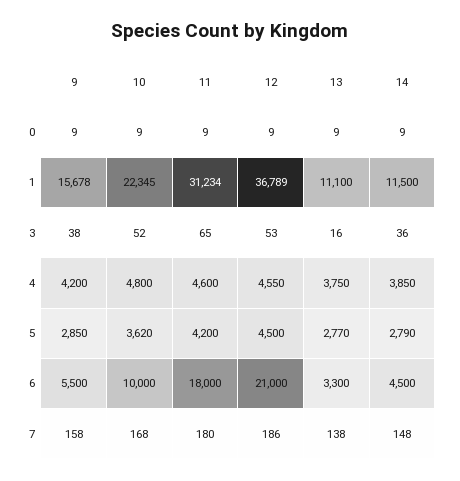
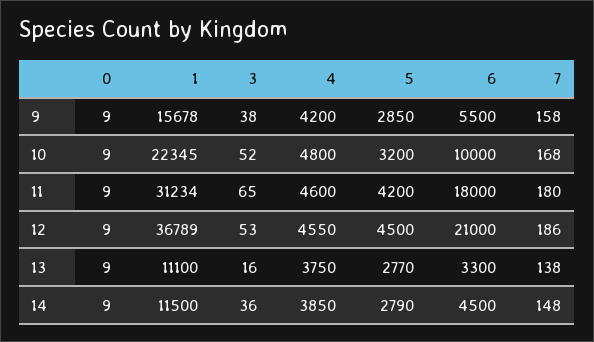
  {
    "9": {
      "0": 9,
      "1": 15678,
      "3": 38,
      "4": 4200,
      "5": 2850,
      "6": 5500,
      "7": 158
    },
    "10": {
      "0": 9,
      "1": 22345,
      "3": 52,
      "4": 4800,
-     "5": 3620,
+     "5": 3200,
      "6": 10000,
      "7": 168
    },
    "11": {
      "0": 9,
      "1": 31234,
      "3": 65,
      "4": 4600,
      "5": 4200,
      "6": 18000,
      "7": 180
    },
    "12": {
      "0": 9,
      "1": 36789,
      "3": 53,
      "4": 4550,
      "5": 4500,
      "6": 21000,
      "7": 186
    },
    "13": {
      "0": 9,
      "1": 11100,
      "3": 16,
      "4": 3750,
      "5": 2770,
      "6": 3300,
      "7": 138
    },
    "14": {
      "0": 9,
      "1": 11500,
      "3": 36,
      "4": 3850,
      "5": 2790,
      "6": 4500,
      "7": 148
    }
  }

